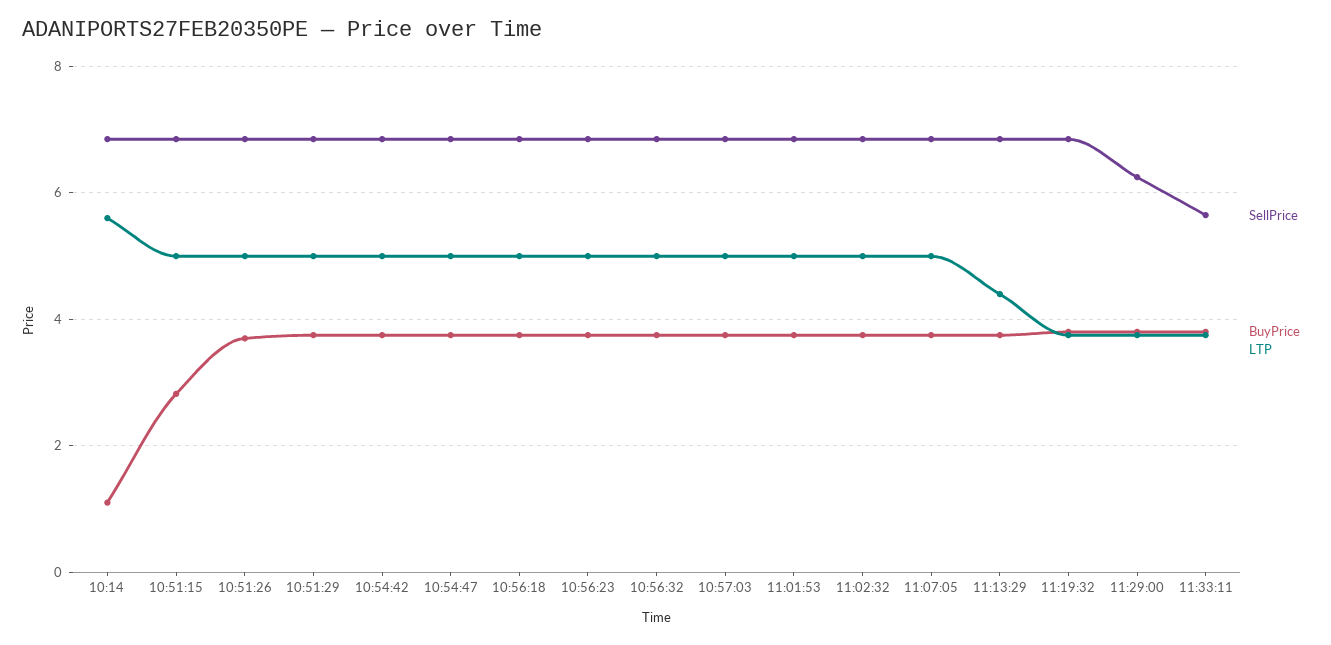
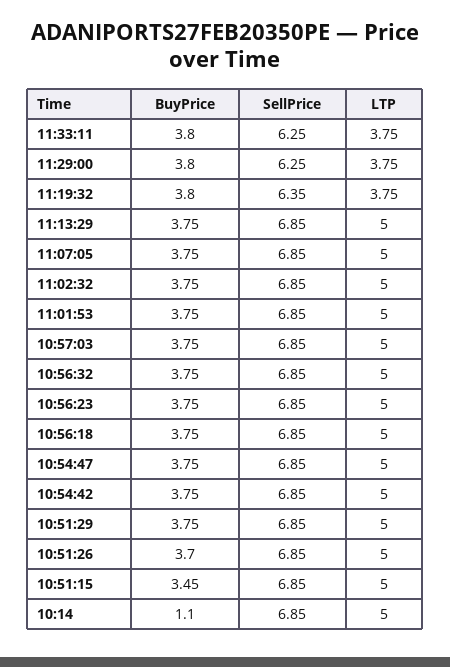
  {
    "SellPrice": {
      "10:14": 6.85,
      "10:51:15": 6.85,
      "10:51:26": 6.85,
      "10:51:29": 6.85,
      "10:54:42": 6.85,
      "10:54:47": 6.85,
      "10:56:18": 6.85,
      "10:56:23": 6.85,
      "10:56:32": 6.85,
      "10:57:03": 6.85,
      "11:01:53": 6.85,
      "11:02:32": 6.85,
      "11:07:05": 6.85,
      "11:13:29": 6.85,
-     "11:19:32": 6.8,
+     "11:19:32": 6.35,
      "11:29:00": 6.25,
-     "11:33:11": 5.6
+     "11:33:11": 6.25
    },
    "BuyPrice": {
      "10:14": 1.1,
-     "10:51:15": 2.8,
+     "10:51:15": 3.45,
      "10:51:26": 3.7,
      "10:51:29": 3.75,
      "10:54:42": 3.75,
      "10:54:47": 3.75,
      "10:56:18": 3.75,
      "10:56:23": 3.75,
      "10:56:32": 3.75,
      "10:57:03": 3.75,
      "11:01:53": 3.75,
      "11:02:32": 3.75,
      "11:07:05": 3.75,
      "11:13:29": 3.75,
      "11:19:32": 3.8,
      "11:29:00": 3.8,
      "11:33:11": 3.8
    },
    "LTP": {
-     "10:14": 5.6,
+     "10:14": 5,
      "10:51:15": 5,
      "10:51:26": 5,
      "10:51:29": 5,
      "10:54:42": 5,
      "10:54:47": 5,
      "10:56:18": 5,
      "10:56:23": 5,
      "10:56:32": 5,
      "10:57:03": 5,
      "11:01:53": 5,
      "11:02:32": 5,
      "11:07:05": 5,
-     "11:13:29": 4.4,
+     "11:13:29": 5,
      "11:19:32": 3.75,
      "11:29:00": 3.75,
      "11:33:11": 3.75
    }
  }

